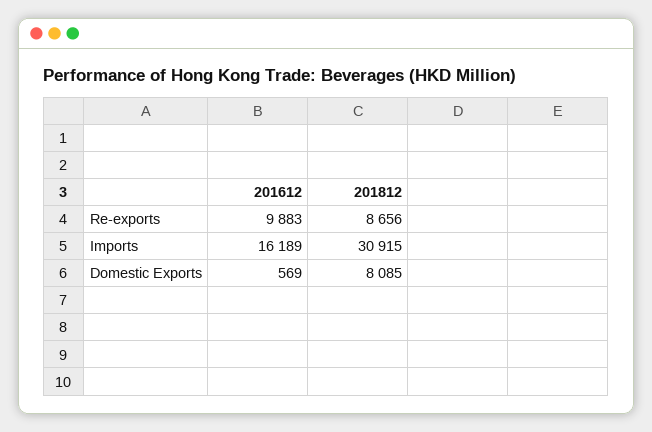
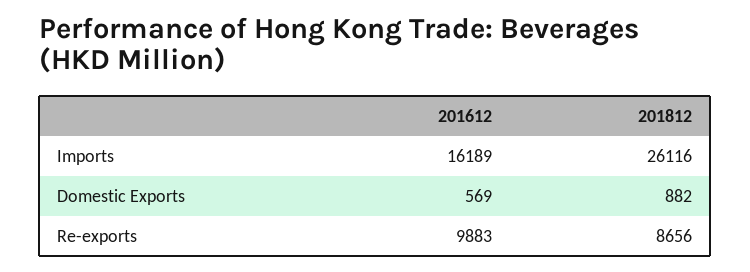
  {
    "201612": {
      "Re-exports": 9883,
      "Imports": 16189,
      "Domestic Exports": 569
    },
    "201812": {
      "Re-exports": 8656,
-     "Imports": 30915,
+     "Imports": 26116,
-     "Domestic Exports": 8085
+     "Domestic Exports": 882
    }
  }

